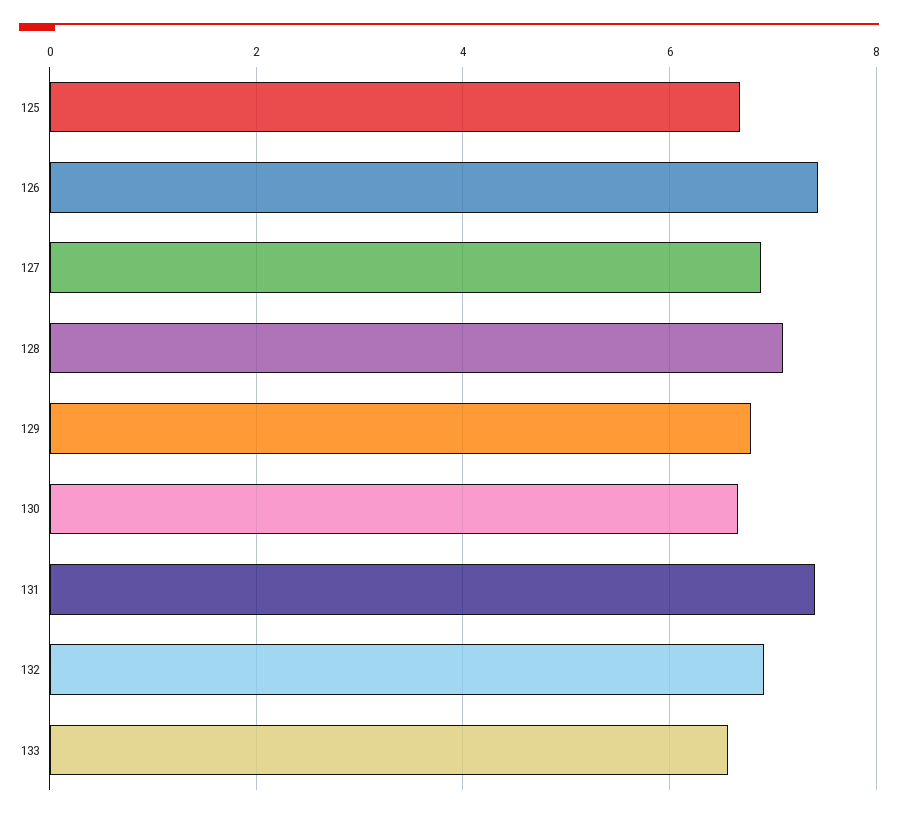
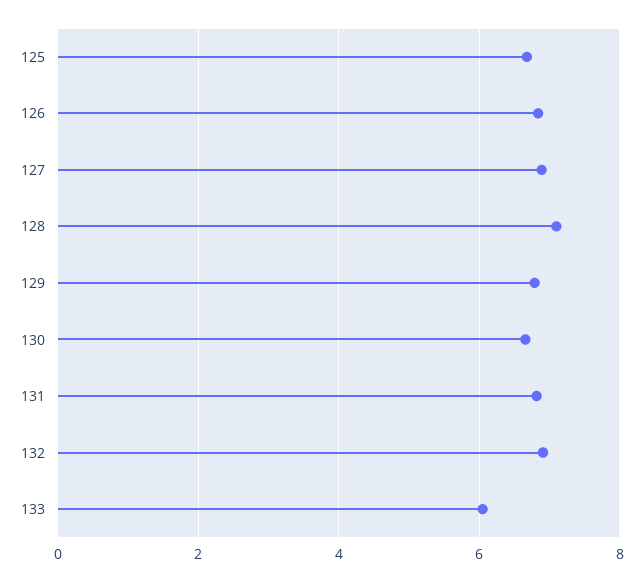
  {
    "125": 6.6,
-   "126": 7.4,
+   "126": 6.8,
    "127": 6.8,
    "128": 7.2,
    "129": 6.8,
    "130": 6.6,
-   "131": 7.4,
+   "131": 6.8,
    "132": 7,
-   "133": 6.6
+   "133": 6
  }

